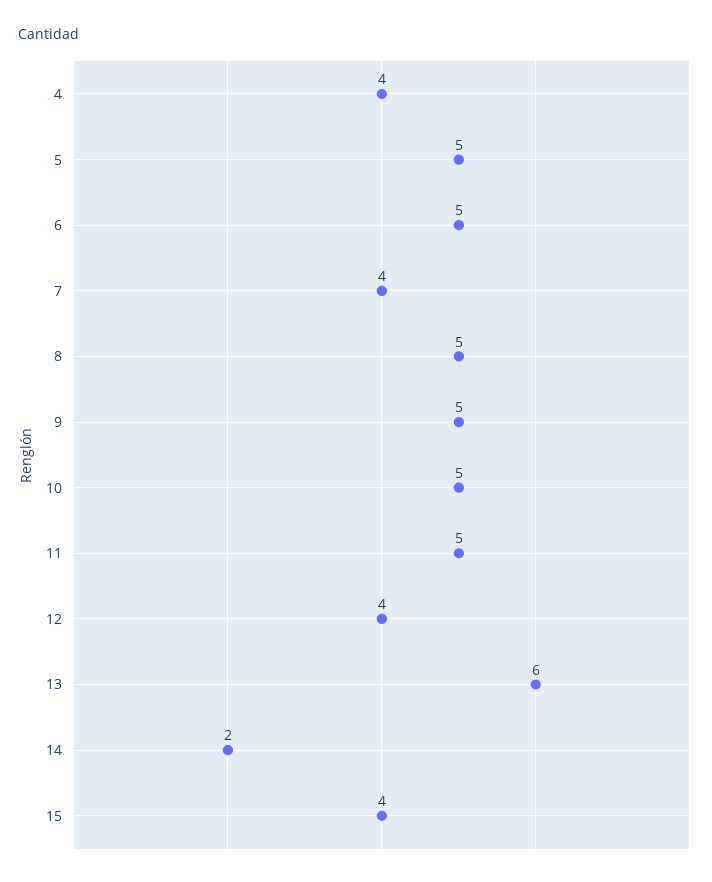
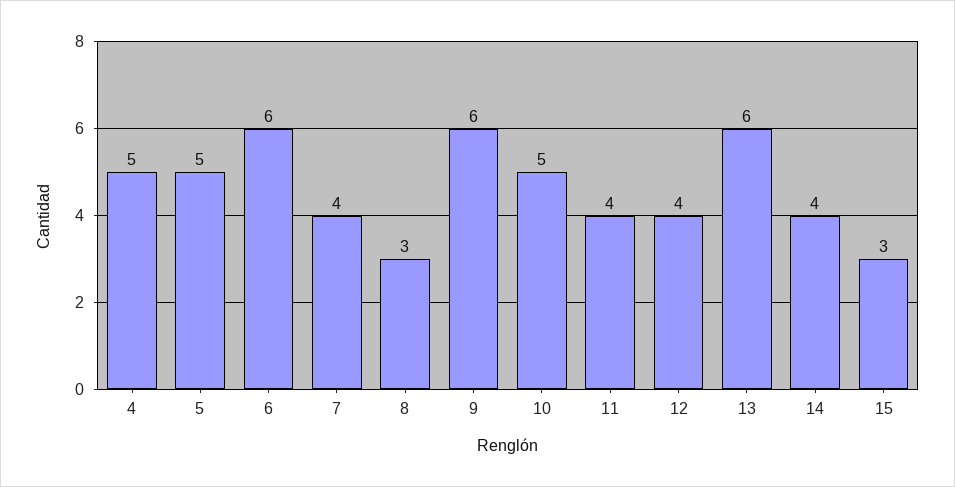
  {
-   "4": 4,
+   "4": 5,
    "5": 5,
-   "6": 5,
+   "6": 6,
    "7": 4,
-   "8": 5,
+   "8": 3,
-   "9": 5,
+   "9": 6,
    "10": 5,
-   "11": 5,
+   "11": 4,
    "12": 4,
    "13": 6,
-   "14": 2,
+   "14": 4,
-   "15": 4
+   "15": 3
  }

